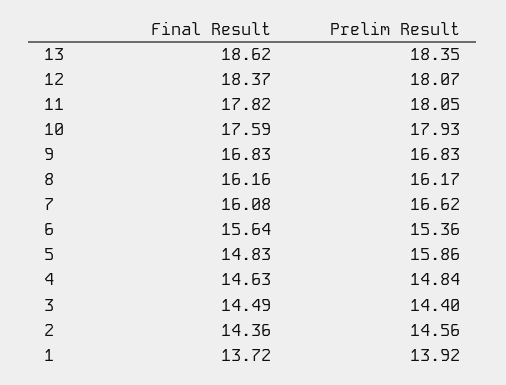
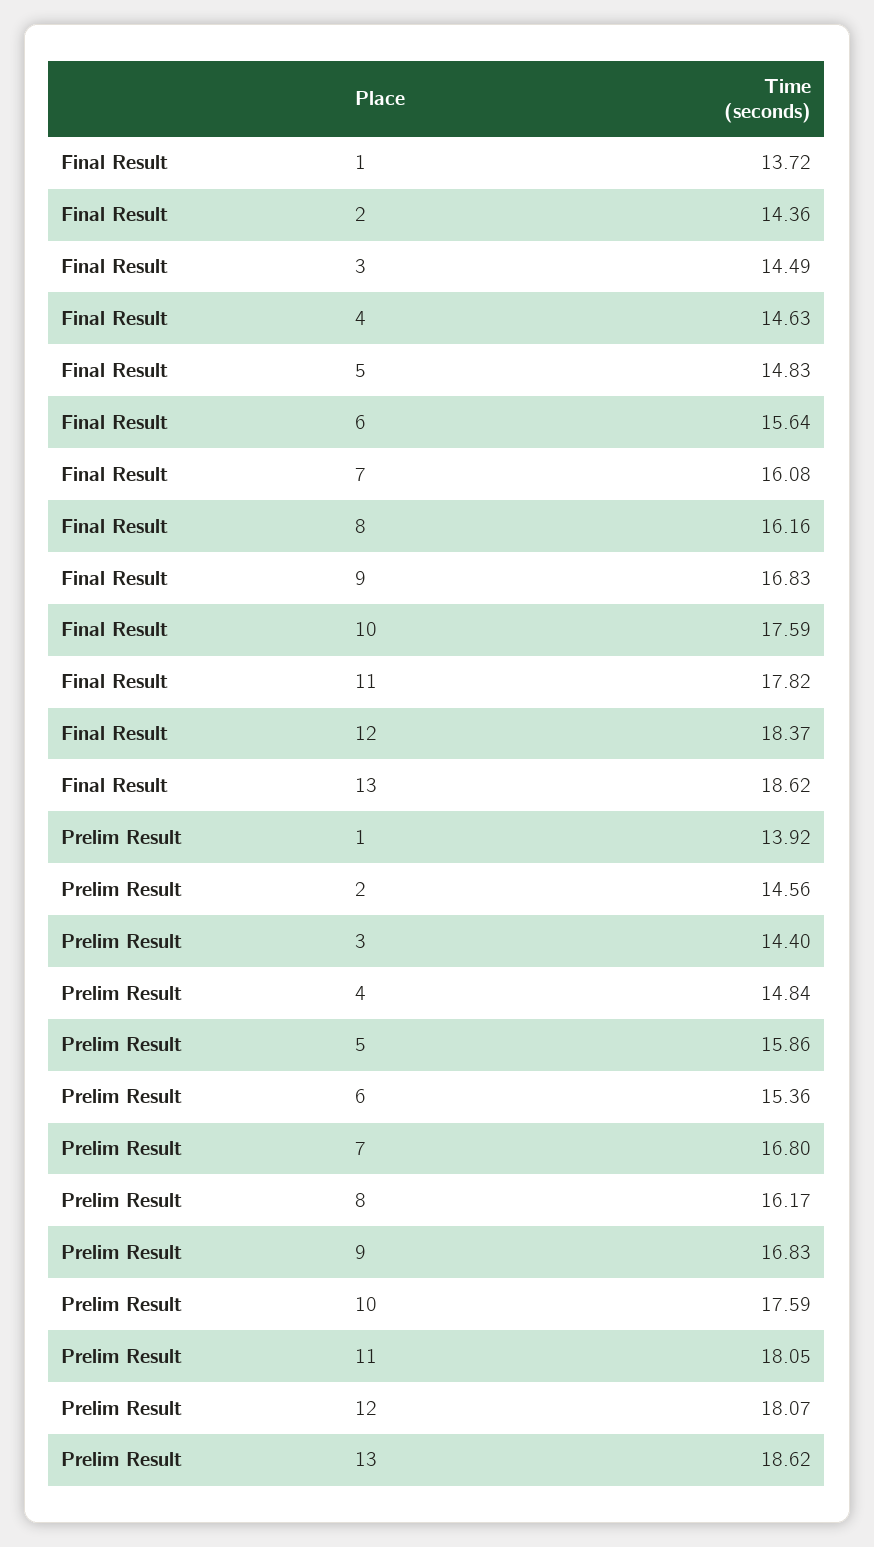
  {
    "Final Result": {
      "13": 18.62,
      "12": 18.37,
      "11": 17.82,
      "10": 17.59,
      "9": 16.83,
      "8": 16.16,
      "7": 16.08,
      "6": 15.64,
      "5": 14.83,
      "4": 14.63,
      "3": 14.49,
      "2": 14.36,
      "1": 13.72
    },
    "Prelim Result": {
-     "13": 18.35,
+     "13": 18.62,
      "12": 18.07,
      "11": 18.05,
-     "10": 17.93,
+     "10": 17.59,
      "9": 16.83,
      "8": 16.17,
-     "7": 16.62,
+     "7": 16.8,
      "6": 15.36,
      "5": 15.86,
      "4": 14.84,
      "3": 14.4,
      "2": 14.56,
      "1": 13.92
    }
  }

